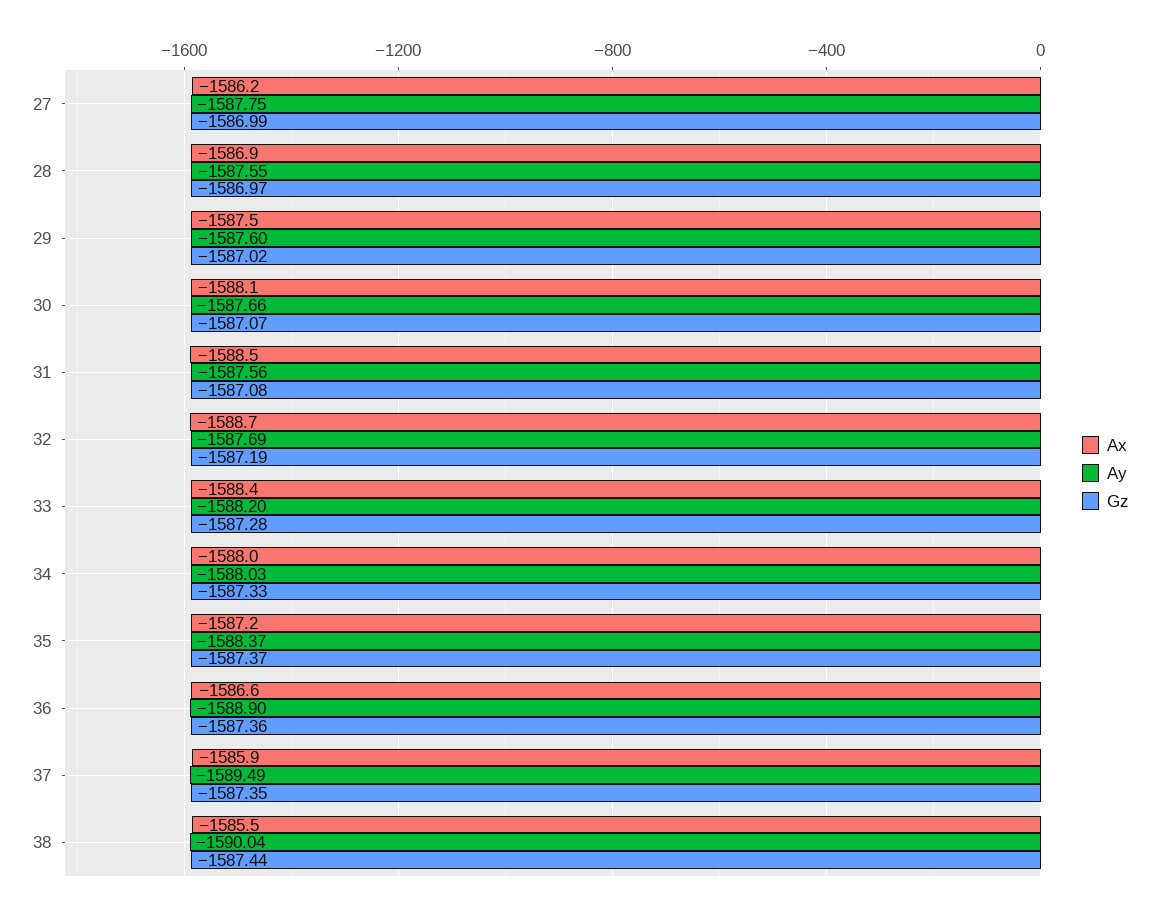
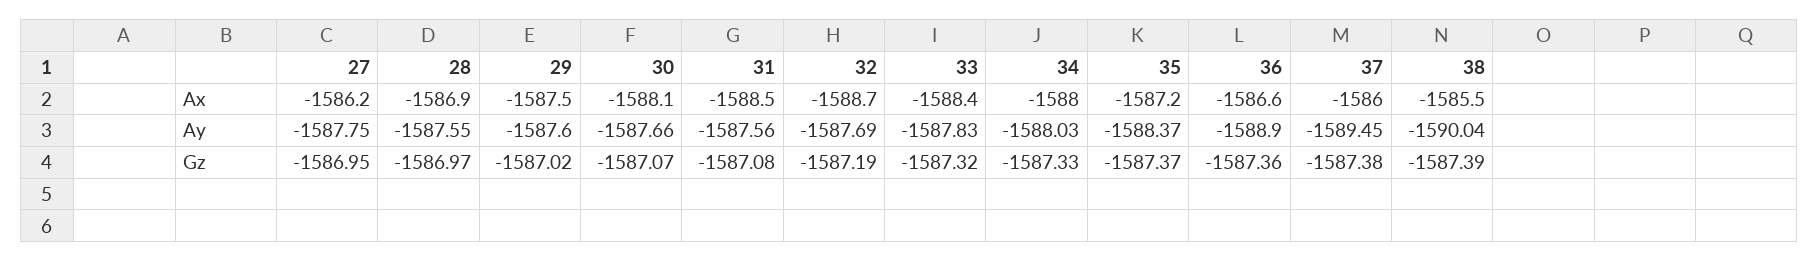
  {
    "Ax": {
      "27": -1586.2,
      "28": -1586.9,
      "29": -1587.5,
      "30": -1588.1,
      "31": -1588.5,
      "32": -1588.7,
      "33": -1588.4,
      "34": -1588,
      "35": -1587.2,
      "36": -1586.6,
-     "37": -1585.9,
+     "37": -1586,
      "38": -1585.5
    },
    "Ay": {
      "27": -1587.75,
      "28": -1587.55,
      "29": -1587.6,
      "30": -1587.66,
      "31": -1587.56,
      "32": -1587.69,
-     "33": -1588.2,
+     "33": -1587.83,
      "34": -1588.03,
      "35": -1588.37,
      "36": -1588.9,
-     "37": -1589.49,
+     "37": -1589.45,
      "38": -1590.04
    },
    "Gz": {
-     "27": -1586.99,
+     "27": -1586.95,
      "28": -1586.97,
      "29": -1587.02,
      "30": -1587.07,
      "31": -1587.08,
      "32": -1587.19,
-     "33": -1587.28,
+     "33": -1587.32,
      "34": -1587.33,
      "35": -1587.37,
      "36": -1587.36,
-     "37": -1587.35,
+     "37": -1587.38,
-     "38": -1587.44
+     "38": -1587.39
    }
  }

